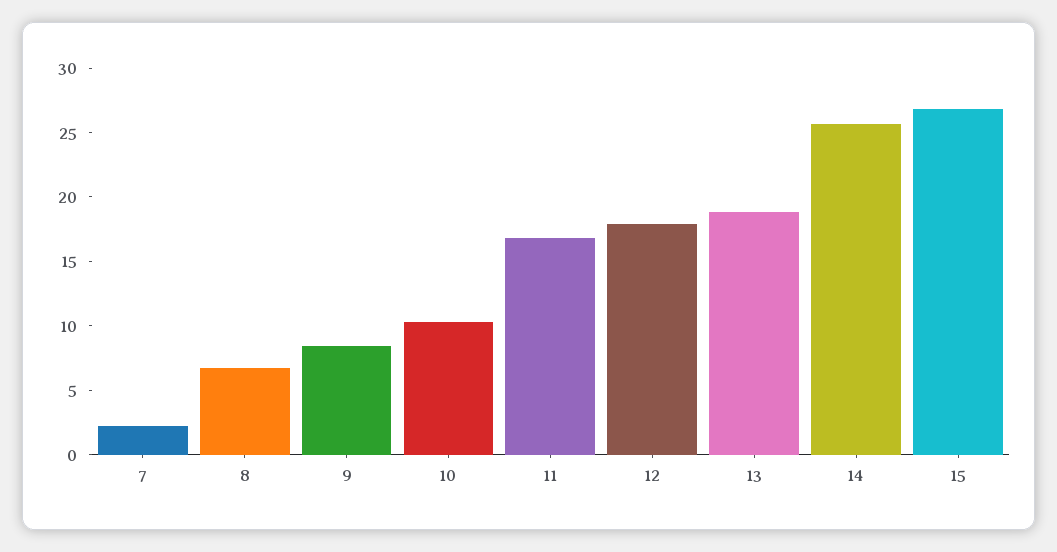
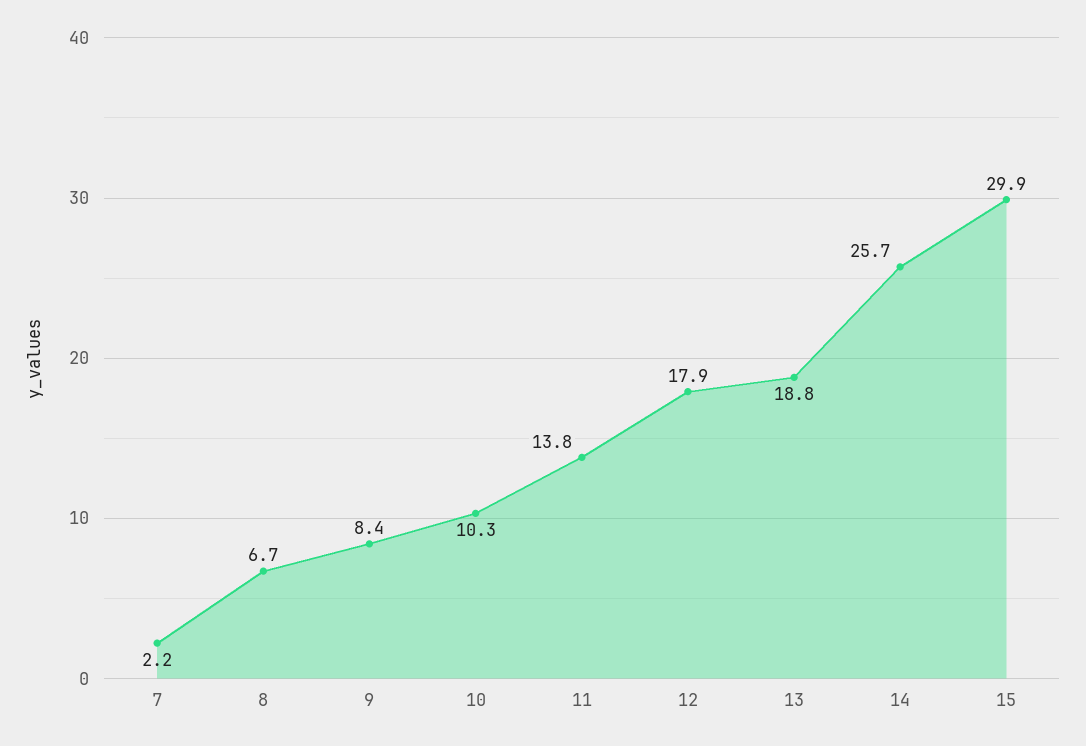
  {
    "7": 2.2,
    "8": 6.7,
    "9": 8.4,
    "10": 10.3,
-   "11": 17,
+   "11": 13.8,
    "12": 17.9,
    "13": 18.8,
    "14": 25.7,
-   "15": 27
+   "15": 29.9
  }

